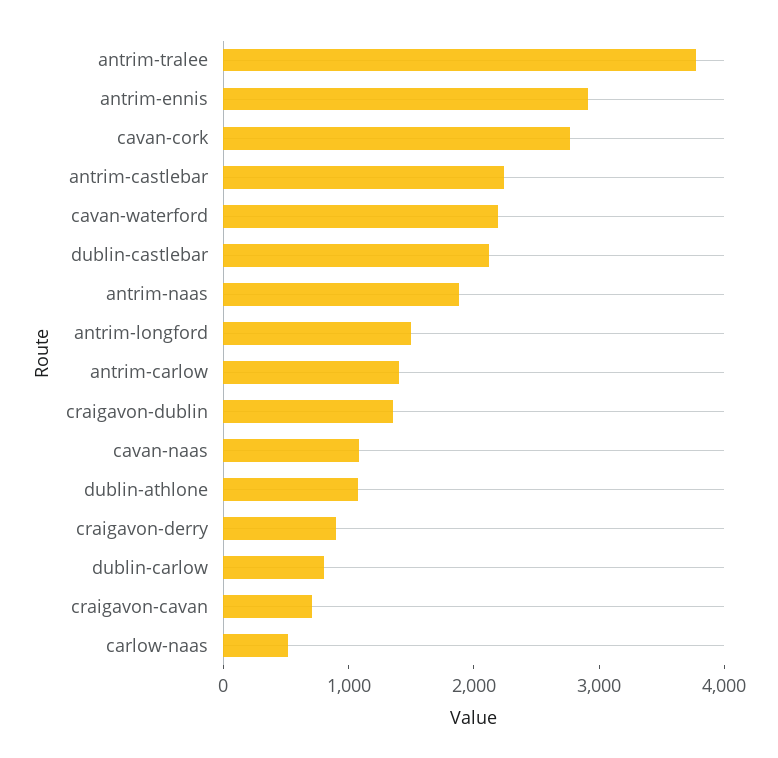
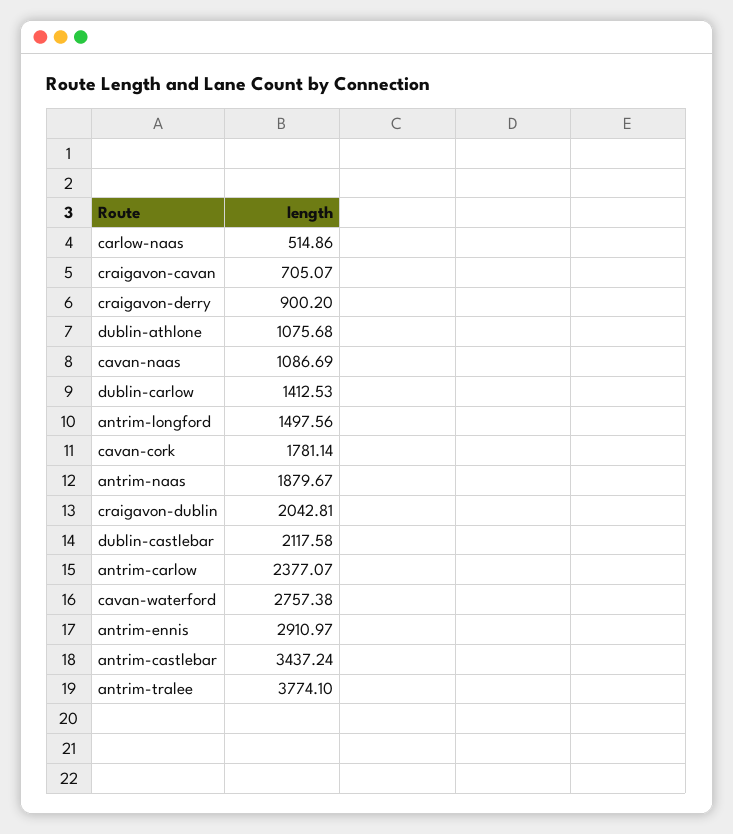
  {
    "antrim-tralee": 3774.1,
    "antrim-ennis": 2910.97,
-   "cavan-cork": 2800,
+   "cavan-cork": 1781.14,
-   "antrim-castlebar": 2200,
+   "antrim-castlebar": 3437.24,
-   "cavan-waterford": 2200,
+   "cavan-waterford": 2757.38,
    "dublin-castlebar": 2117.58,
    "antrim-naas": 1879.67,
    "antrim-longford": 1497.56,
-   "antrim-carlow": 1400,
+   "antrim-carlow": 2377.07,
-   "craigavon-dublin": 1400,
+   "craigavon-dublin": 2042.81,
    "cavan-naas": 1086.69,
    "dublin-athlone": 1075.68,
    "craigavon-derry": 900.2,
-   "dublin-carlow": 800,
+   "dublin-carlow": 1412.53,
    "craigavon-cavan": 705.07,
    "carlow-naas": 514.86
  }

